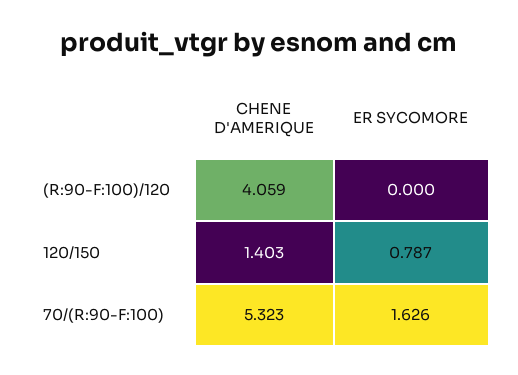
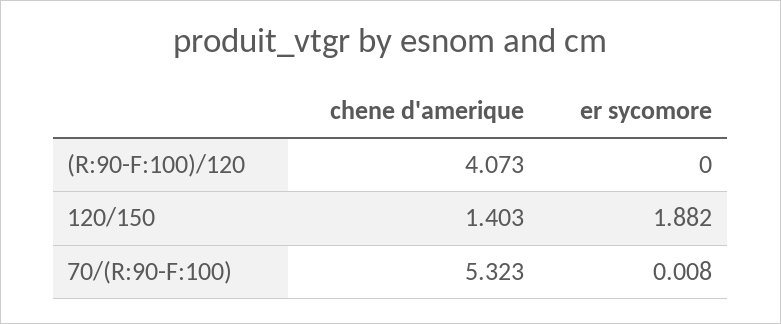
  {
    "CHENE D'AMERIQUE": {
-     "(R:90-F:100)/120": 4.059,
+     "(R:90-F:100)/120": 4.073,
      "120/150": 1.403,
      "70/(R:90-F:100)": 5.323
    },
    "ER SYCOMORE": {
      "(R:90-F:100)/120": 0,
-     "120/150": 0.787,
+     "120/150": 1.882,
-     "70/(R:90-F:100)": 1.626
+     "70/(R:90-F:100)": 0.008
    }
  }

